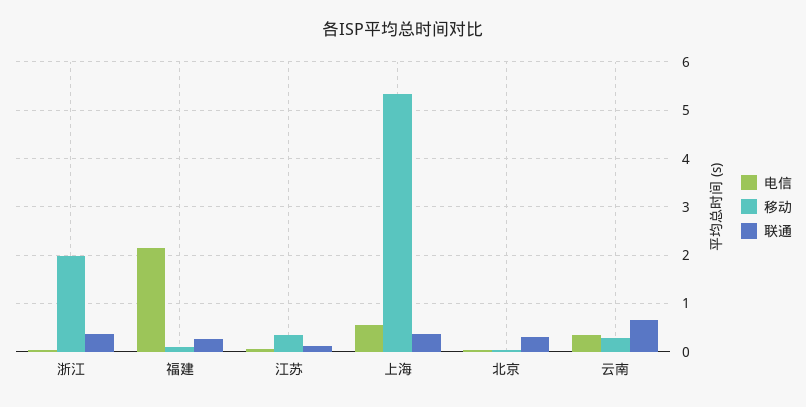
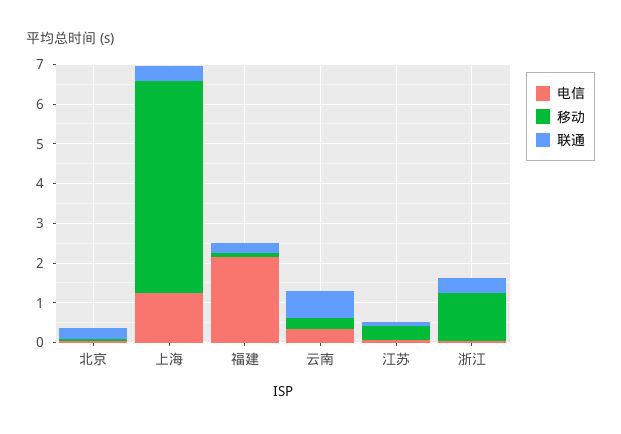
  {
    "电信": {
      "浙江": 0,
      "福建": 2.2,
      "江苏": 0,
-     "上海": 0.6,
+     "上海": 1.25,
      "北京": 0,
      "云南": 0.4
    },
    "移动": {
-     "浙江": 2,
+     "浙江": 1.25,
      "福建": 0,
      "江苏": 0.4,
      "上海": 5.4,
      "北京": 0,
      "云南": 0.2
    },
    "联通": {
      "浙江": 0.4,
      "福建": 0.2,
      "江苏": 0.2,
      "上海": 0.4,
      "北京": 0.2,
      "云南": 0.6
    }
  }

